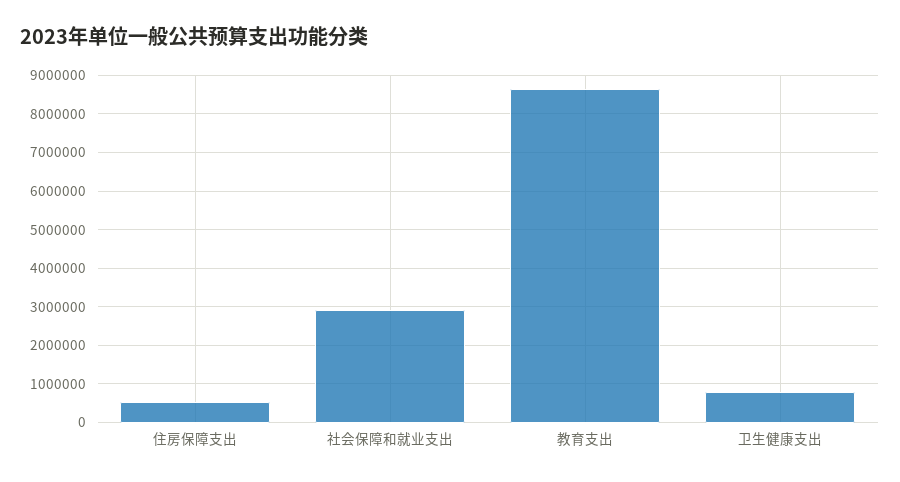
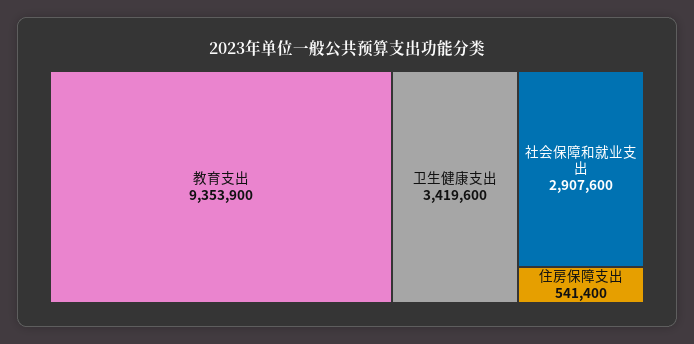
  {
    "住房保障支出": 541400,
    "社会保障和就业支出": 2907600,
-   "教育支出": 8600000,
+   "教育支出": 9353900,
-   "卫生健康支出": 800000
+   "卫生健康支出": 3419600
  }

